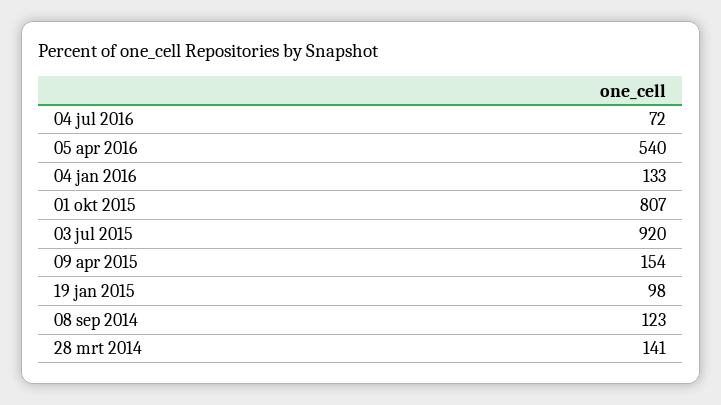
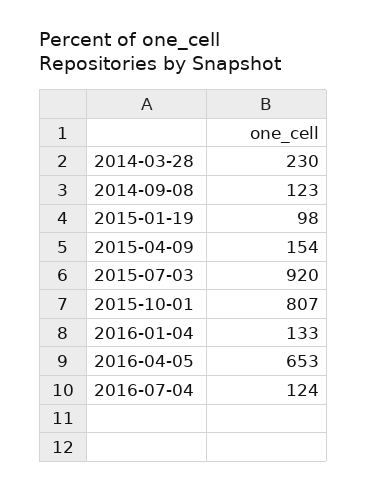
  {
-   "04 jul 2016": 72,
+   "04 jul 2016": 124,
-   "05 apr 2016": 540,
+   "05 apr 2016": 653,
    "04 jan 2016": 133,
    "01 okt 2015": 807,
    "03 jul 2015": 920,
    "09 apr 2015": 154,
    "19 jan 2015": 98,
    "08 sep 2014": 123,
-   "28 mrt 2014": 141
+   "28 mrt 2014": 230
  }

